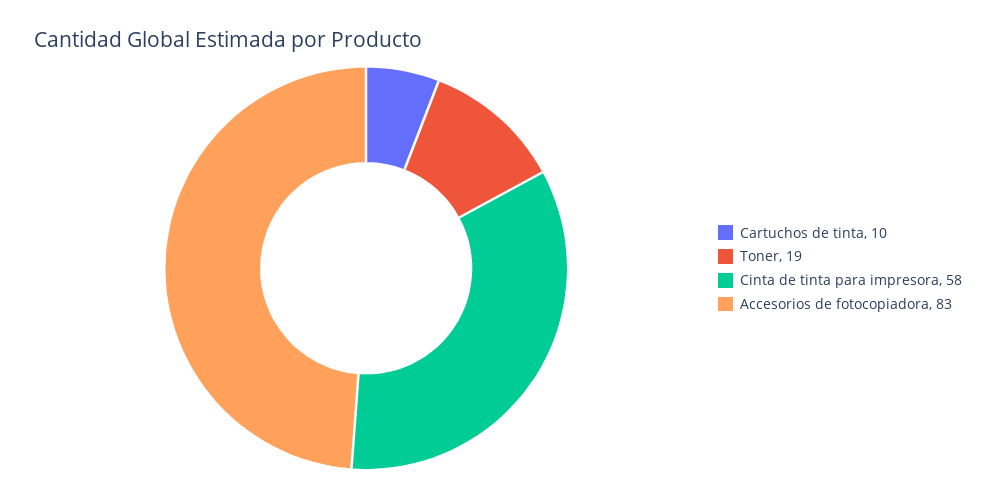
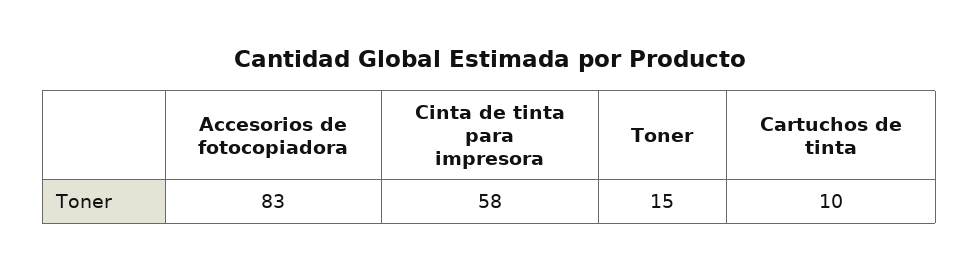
  {
    "Cartuchos de tinta": 10,
-   "Toner": 19,
+   "Toner": 15,
    "Cinta de tinta para impresora": 58,
    "Accesorios de fotocopiadora": 83
  }

